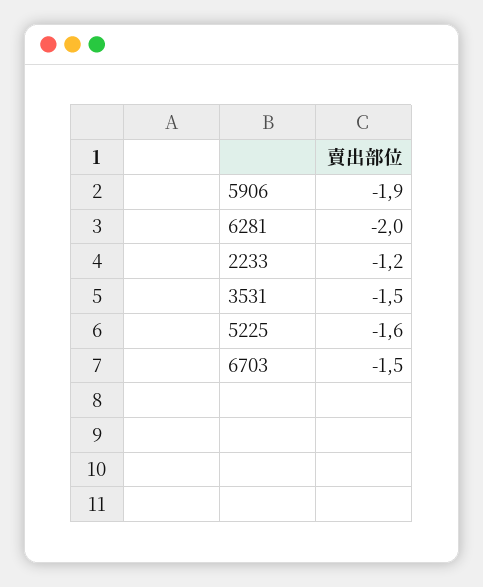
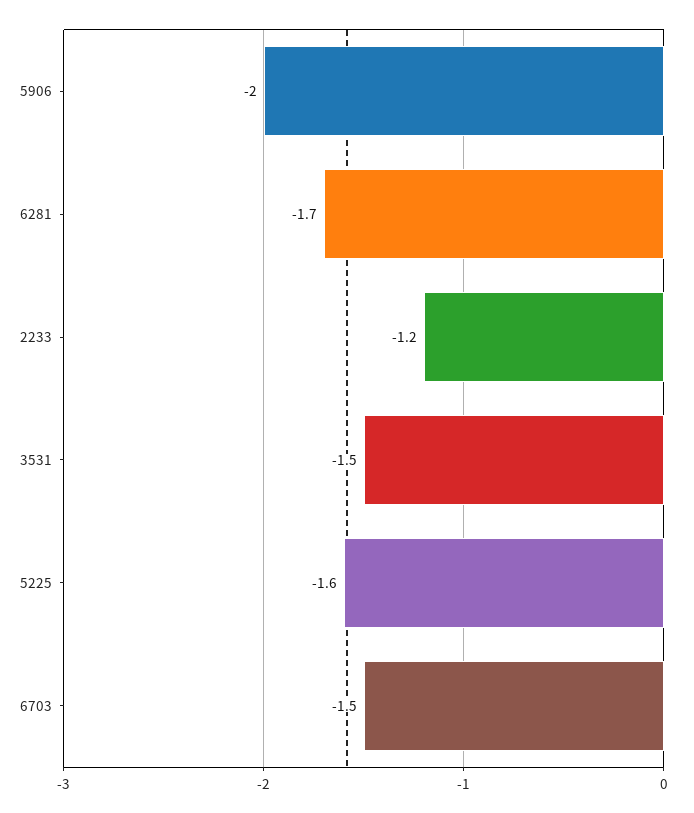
  {
-   "5906": -1.9,
+   "5906": -2,
-   "6281": -2,
+   "6281": -1.7,
    "2233": -1.2,
    "3531": -1.5,
    "5225": -1.6,
    "6703": -1.5
  }

